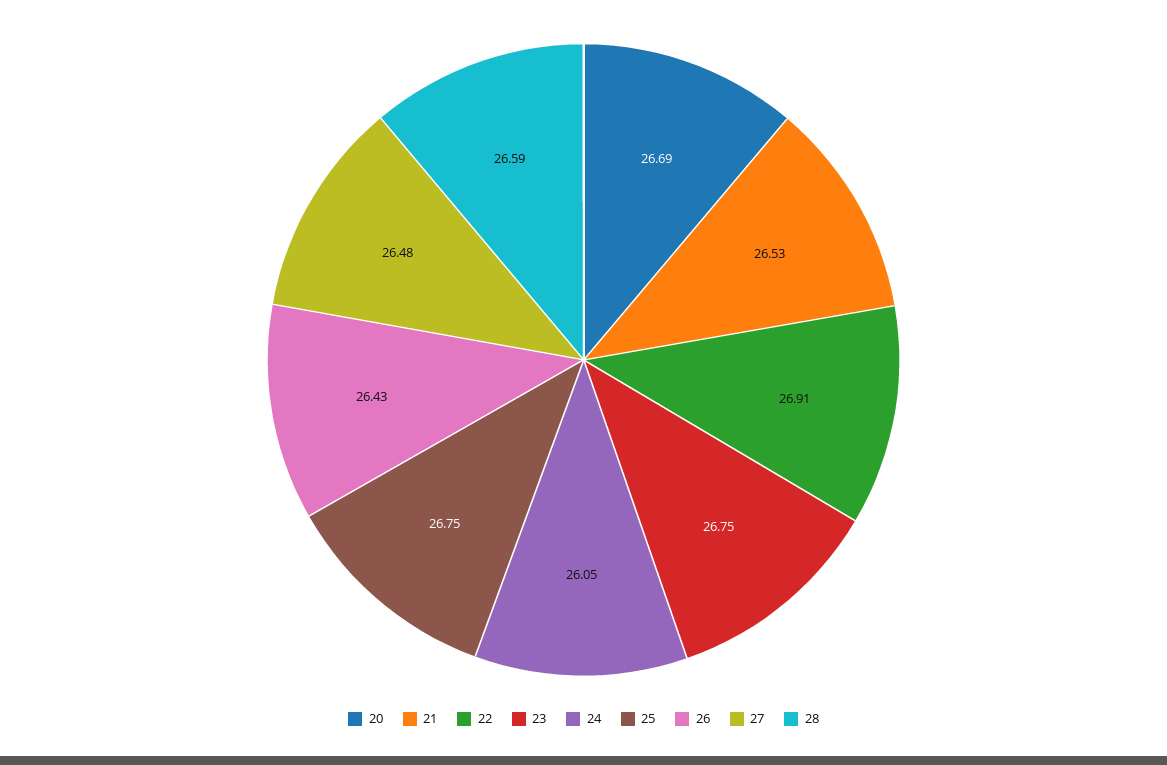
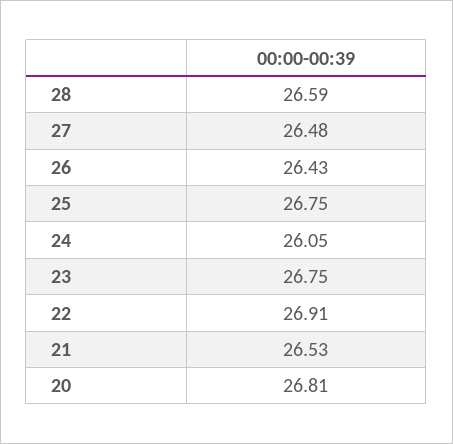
  {
-   "20": 26.69,
+   "20": 26.81,
    "21": 26.53,
    "22": 26.91,
    "23": 26.75,
    "24": 26.05,
    "25": 26.75,
    "26": 26.43,
    "27": 26.48,
    "28": 26.59
  }

